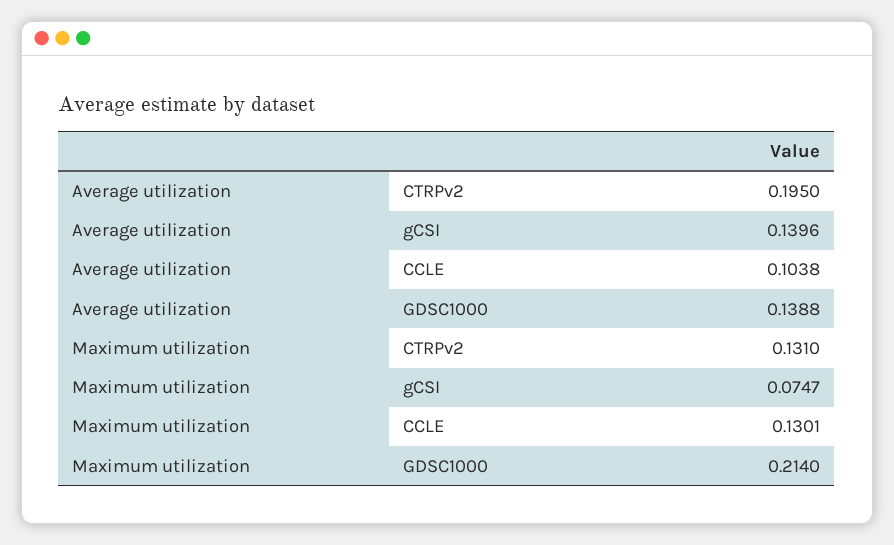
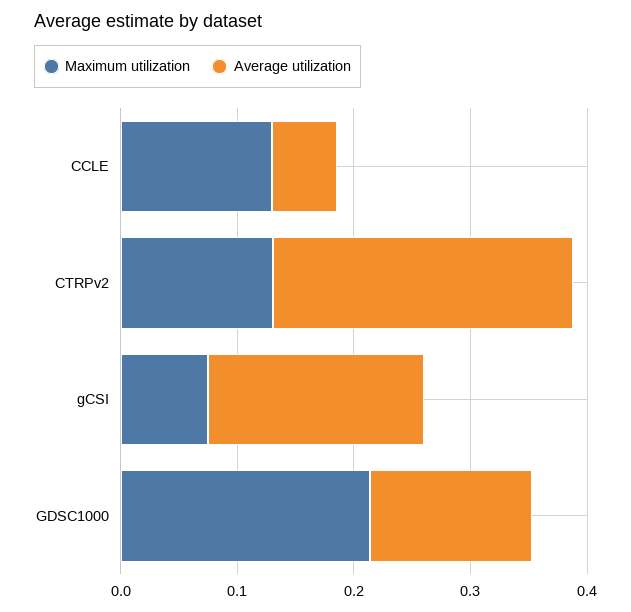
  {
    "Average utilization": {
-     "CTRPv2": 0.195,
+     "CTRPv2": 0.26,
-     "gCSI": 0.1396,
+     "gCSI": 0.18,
-     "CCLE": 0.1038,
+     "CCLE": 0.06,
      "GDSC1000": 0.1388
    },
    "Maximum utilization": {
      "CTRPv2": 0.131,
      "gCSI": 0.0747,
      "CCLE": 0.1301,
      "GDSC1000": 0.214
    }
  }

